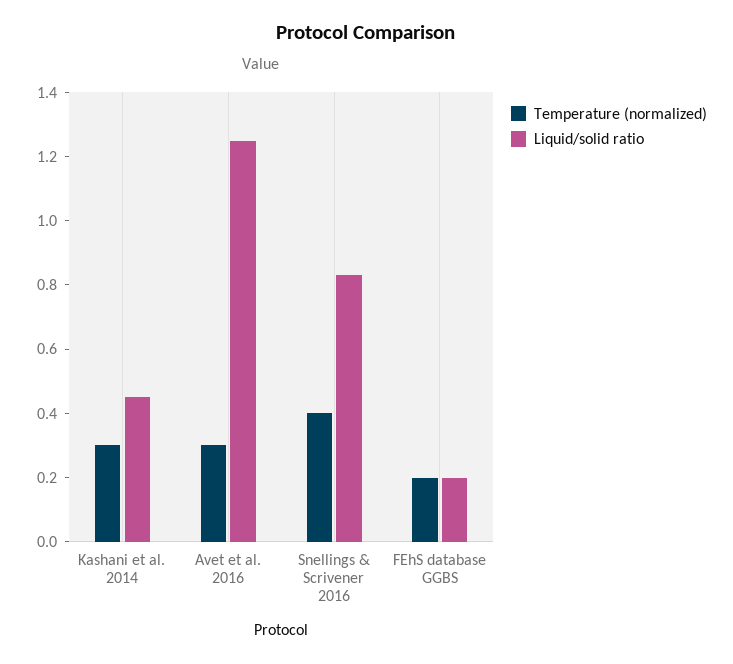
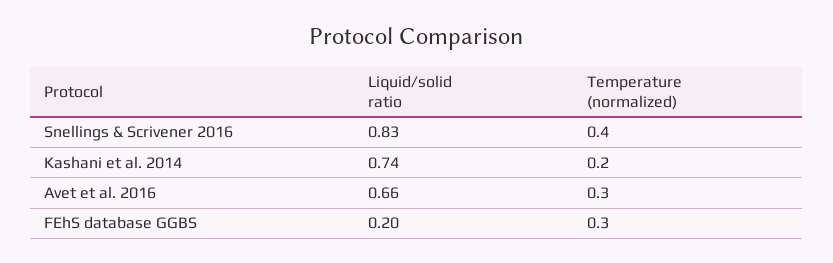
  {
    "Temperature (normalized)": {
-     "Kashani et al. 2014": 0.3,
+     "Kashani et al. 2014": 0.2,
      "Avet et al. 2016": 0.3,
      "Snellings & Scrivener 2016": 0.4,
-     "FEhS database GGBS": 0.2
+     "FEhS database GGBS": 0.3
    },
    "Liquid/solid ratio": {
-     "Kashani et al. 2014": 0.45,
+     "Kashani et al. 2014": 0.74,
-     "Avet et al. 2016": 1.25,
+     "Avet et al. 2016": 0.66,
      "Snellings & Scrivener 2016": 0.83,
      "FEhS database GGBS": 0.2
    }
  }

